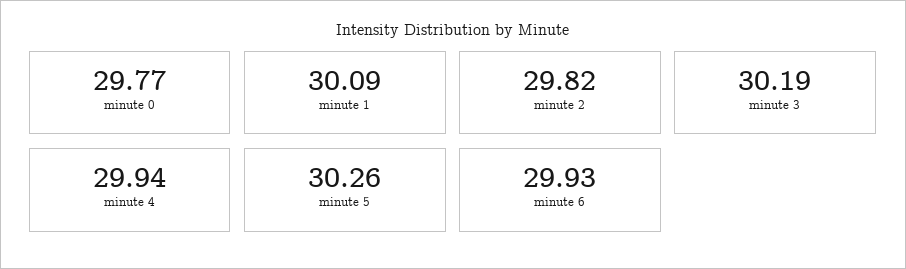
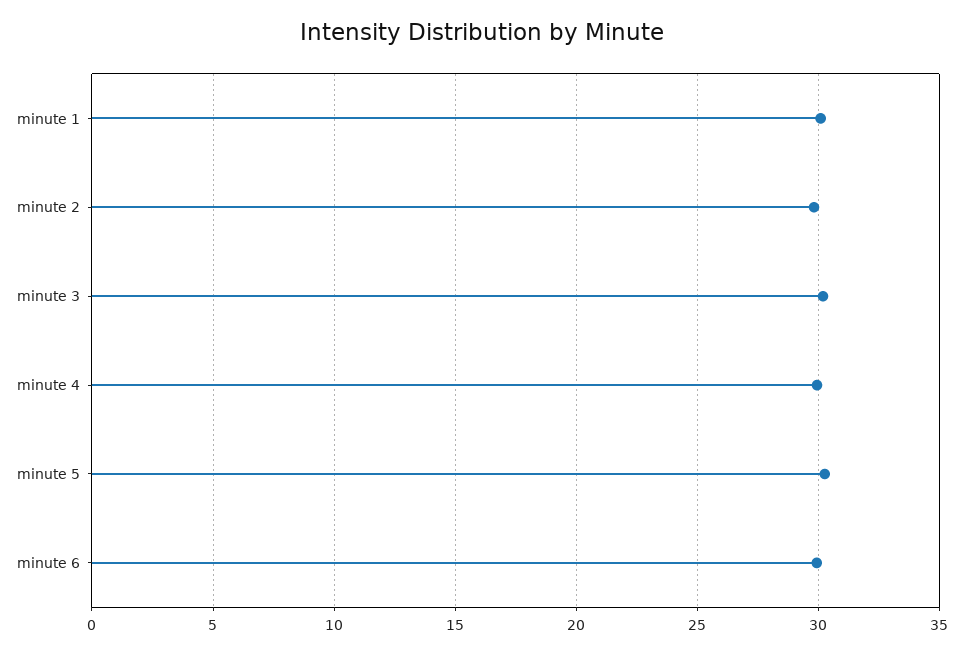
  {
-   "minute 0": 29.77,
    "minute 1": 30.09,
    "minute 2": 29.82,
    "minute 3": 30.19,
    "minute 4": 29.94,
    "minute 5": 30.26,
    "minute 6": 29.93
  }

